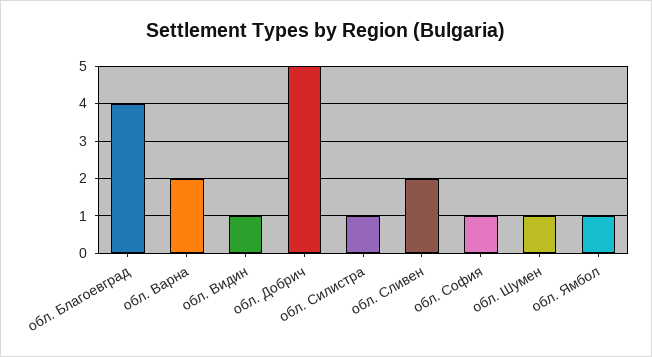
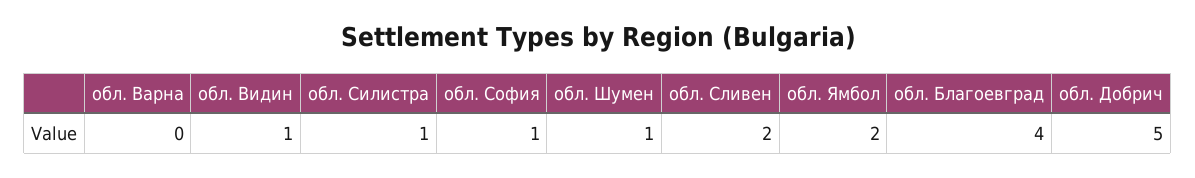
  {
    "обл. Благоевград": 4,
-   "обл. Варна": 2,
+   "обл. Варна": 0,
    "обл. Видин": 1,
    "обл. Добрич": 5,
    "обл. Силистра": 1,
    "обл. Сливен": 2,
    "обл. София": 1,
    "обл. Шумен": 1,
-   "обл. Ямбол": 1
+   "обл. Ямбол": 2
  }

